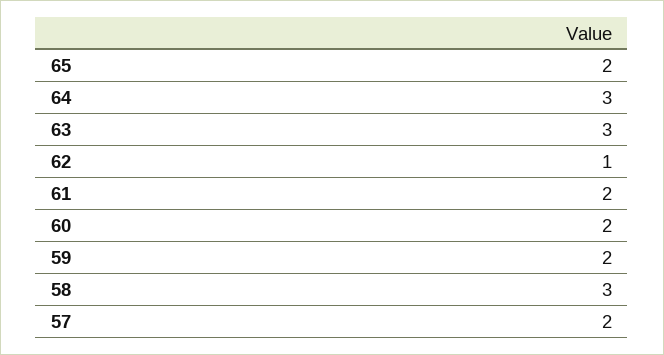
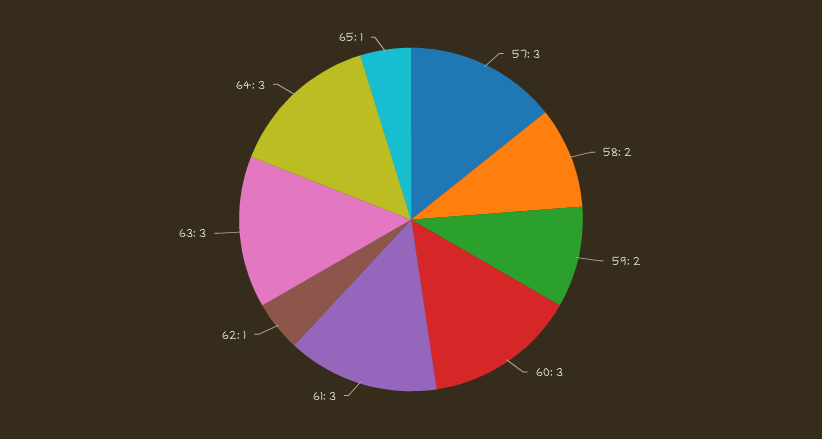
  {
-   "65": 2,
+   "65": 1,
    "64": 3,
    "63": 3,
    "62": 1,
-   "61": 2,
+   "61": 3,
-   "60": 2,
+   "60": 3,
    "59": 2,
-   "58": 3,
+   "58": 2,
-   "57": 2
+   "57": 3
  }

